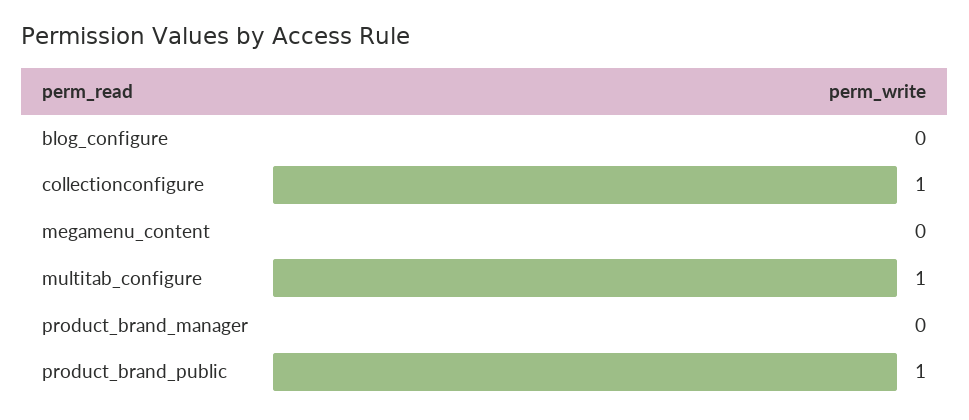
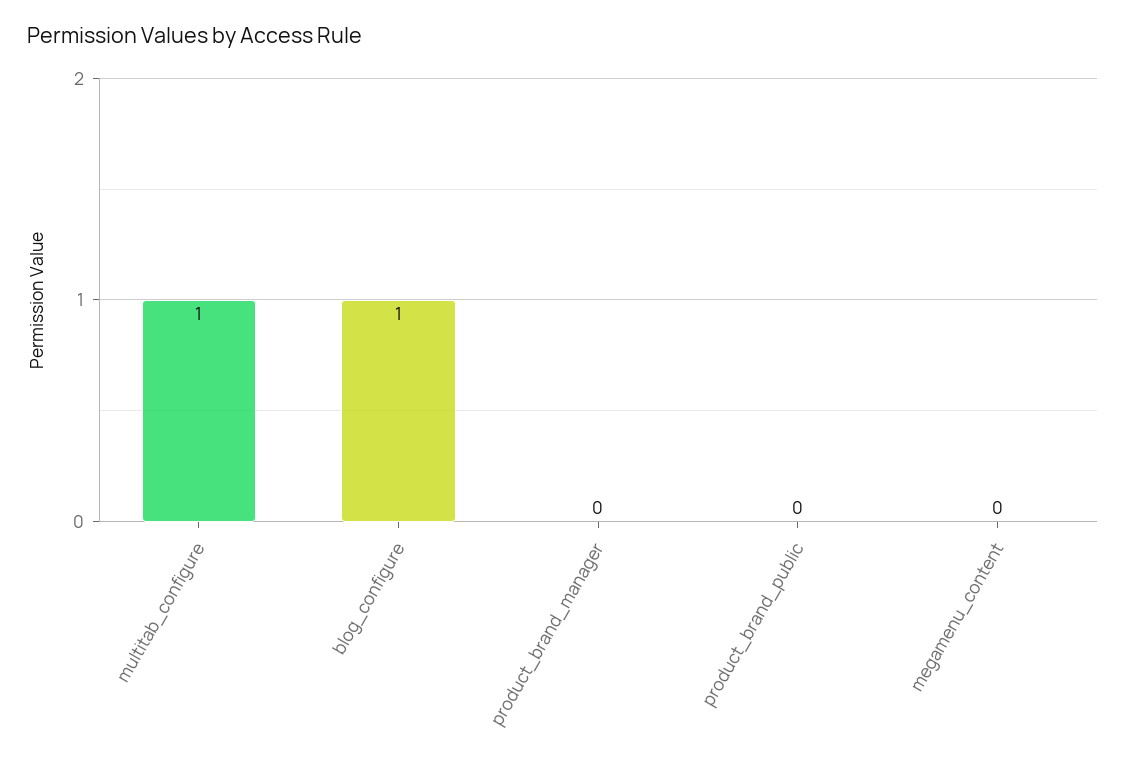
  {
-   "blog_configure": 0,
+   "blog_configure": 1,
-   "collectionconfigure": 1,
    "megamenu_content": 0,
    "multitab_configure": 1,
    "product_brand_manager": 0,
-   "product_brand_public": 1
+   "product_brand_public": 0
  }

